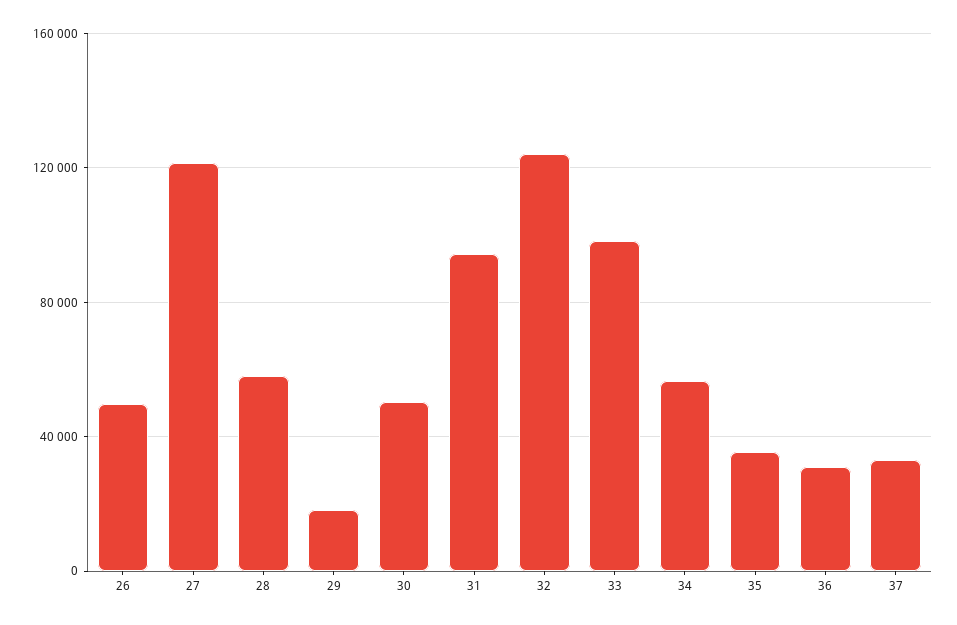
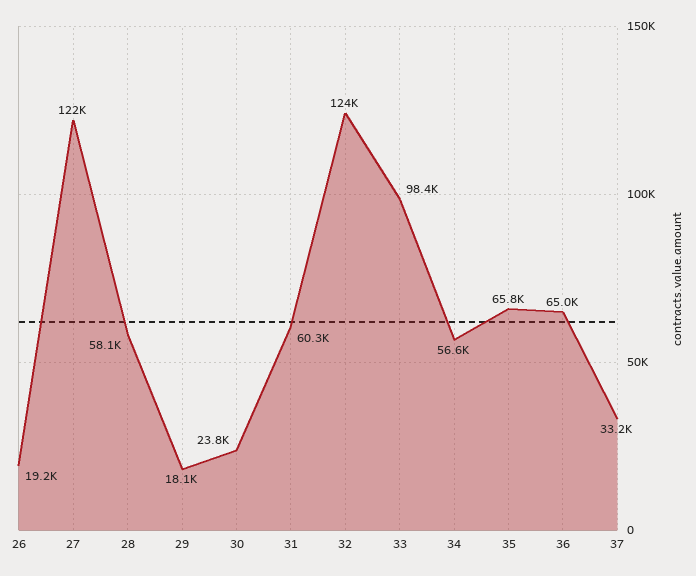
  {
-   "26": 50000,
+   "26": 19200,
    "27": 122000,
    "28": 58100,
    "29": 18100,
-   "30": 50000,
+   "30": 23800,
-   "31": 95000,
+   "31": 60300,
    "32": 124000,
    "33": 98400,
    "34": 56600,
-   "35": 35000,
+   "35": 65800,
-   "36": 30000,
+   "36": 65000,
    "37": 33200
  }

